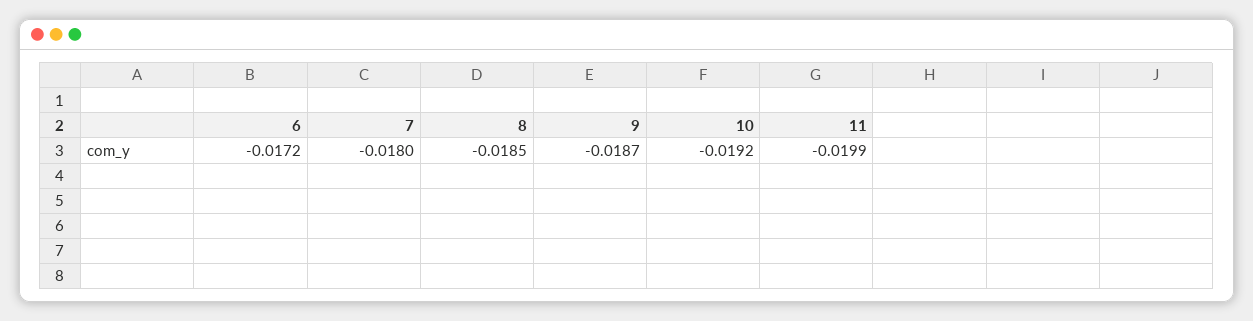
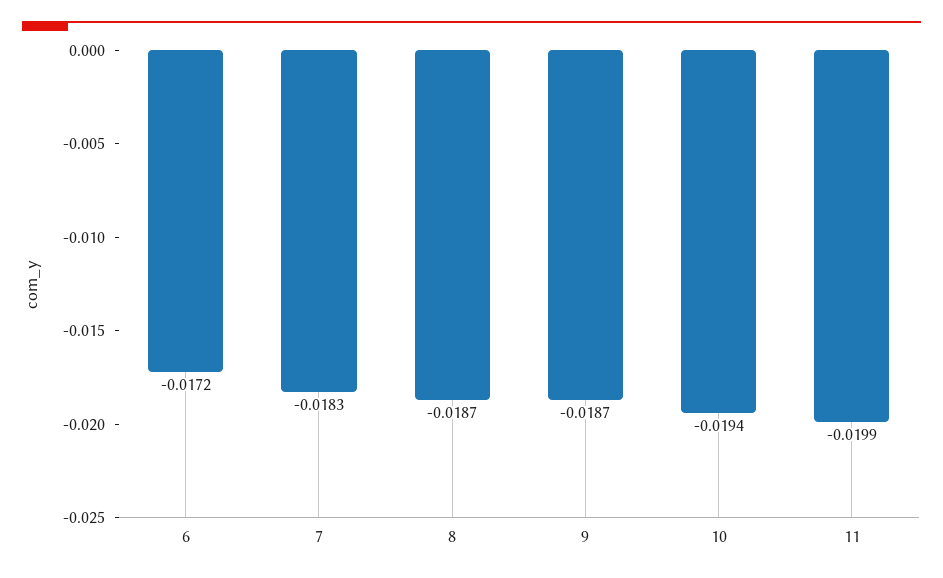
  {
    "6": -0.0172,
-   "7": -0.018,
+   "7": -0.0183,
-   "8": -0.0185,
+   "8": -0.0187,
    "9": -0.0187,
-   "10": -0.0192,
+   "10": -0.0194,
    "11": -0.0199
  }

